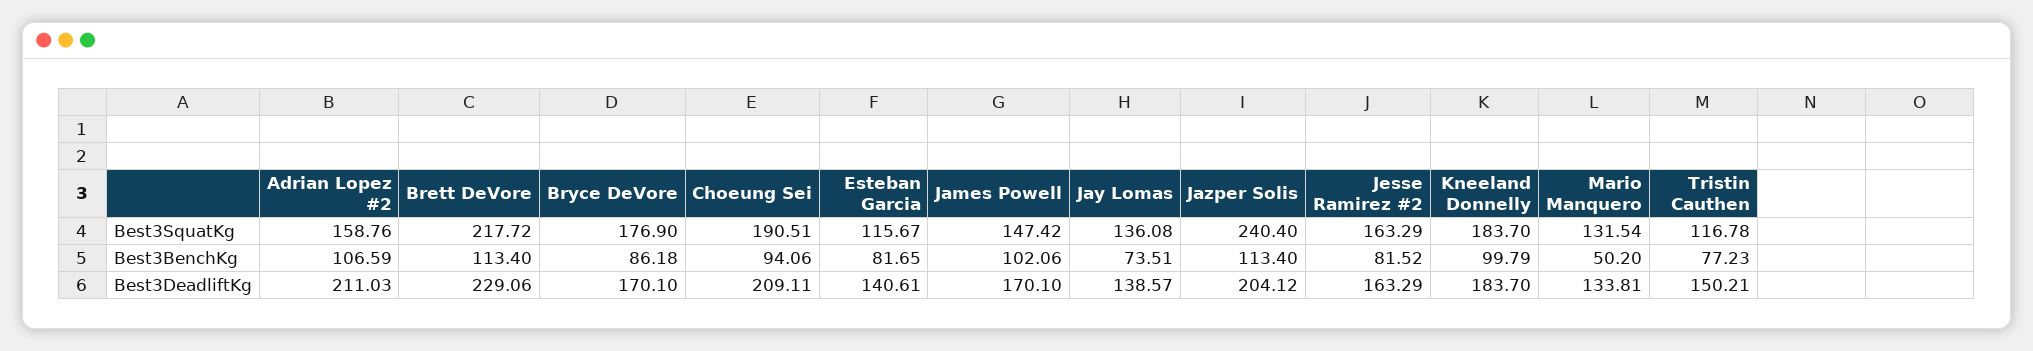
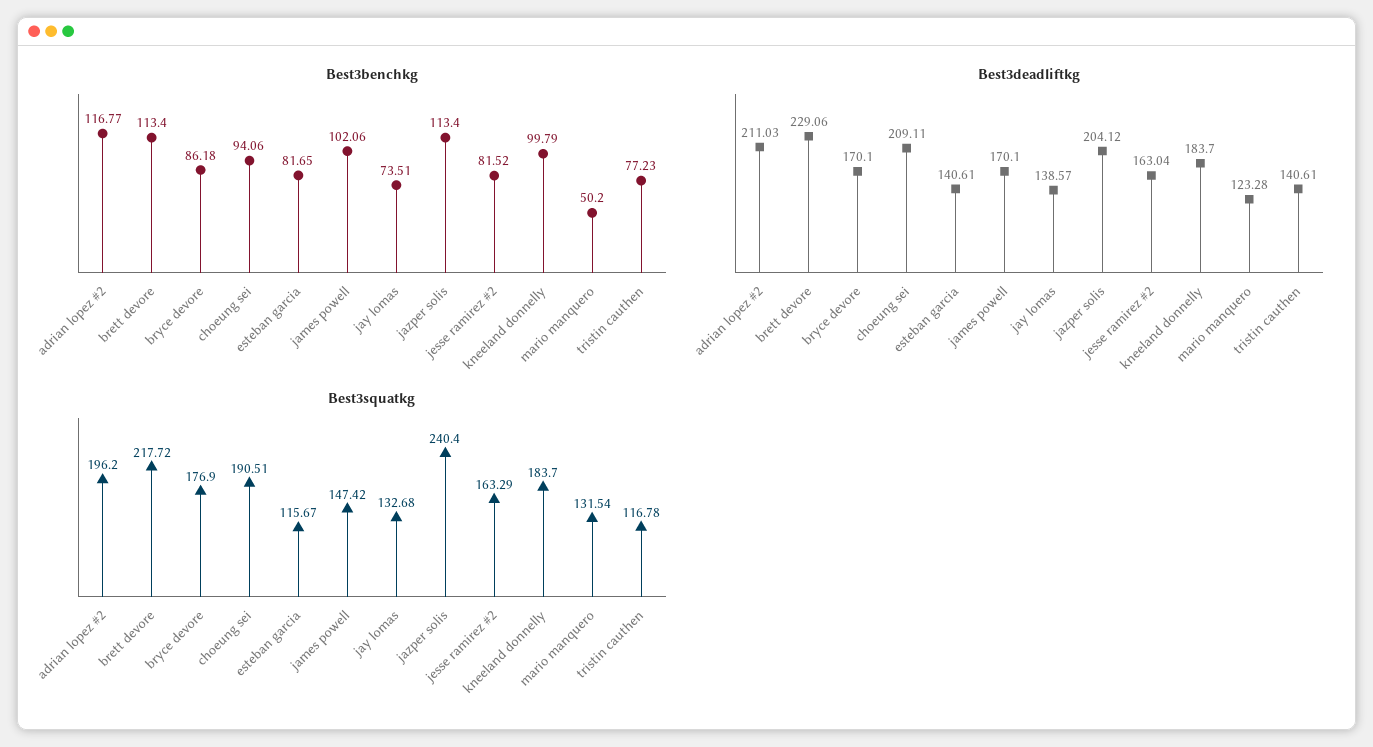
  {
    "Best3SquatKg": {
-     "Adrian Lopez #2": 158.76,
+     "Adrian Lopez #2": 196.2,
      "Brett DeVore": 217.72,
      "Bryce DeVore": 176.9,
      "Choeung Sei": 190.51,
      "Esteban Garcia": 115.67,
      "James Powell": 147.42,
-     "Jay Lomas": 136.08,
+     "Jay Lomas": 132.68,
      "Jazper Solis": 240.4,
      "Jesse Ramirez #2": 163.29,
      "Kneeland Donnelly": 183.7,
      "Mario Manquero": 131.54,
      "Tristin Cauthen": 116.78
    },
    "Best3BenchKg": {
-     "Adrian Lopez #2": 106.59,
+     "Adrian Lopez #2": 116.77,
      "Brett DeVore": 113.4,
      "Bryce DeVore": 86.18,
      "Choeung Sei": 94.06,
      "Esteban Garcia": 81.65,
      "James Powell": 102.06,
      "Jay Lomas": 73.51,
      "Jazper Solis": 113.4,
      "Jesse Ramirez #2": 81.52,
      "Kneeland Donnelly": 99.79,
      "Mario Manquero": 50.2,
      "Tristin Cauthen": 77.23
    },
    "Best3DeadliftKg": {
      "Adrian Lopez #2": 211.03,
      "Brett DeVore": 229.06,
      "Bryce DeVore": 170.1,
      "Choeung Sei": 209.11,
      "Esteban Garcia": 140.61,
      "James Powell": 170.1,
      "Jay Lomas": 138.57,
      "Jazper Solis": 204.12,
-     "Jesse Ramirez #2": 163.29,
+     "Jesse Ramirez #2": 163.04,
      "Kneeland Donnelly": 183.7,
-     "Mario Manquero": 133.81,
+     "Mario Manquero": 123.28,
-     "Tristin Cauthen": 150.21
+     "Tristin Cauthen": 140.61
    }
  }

